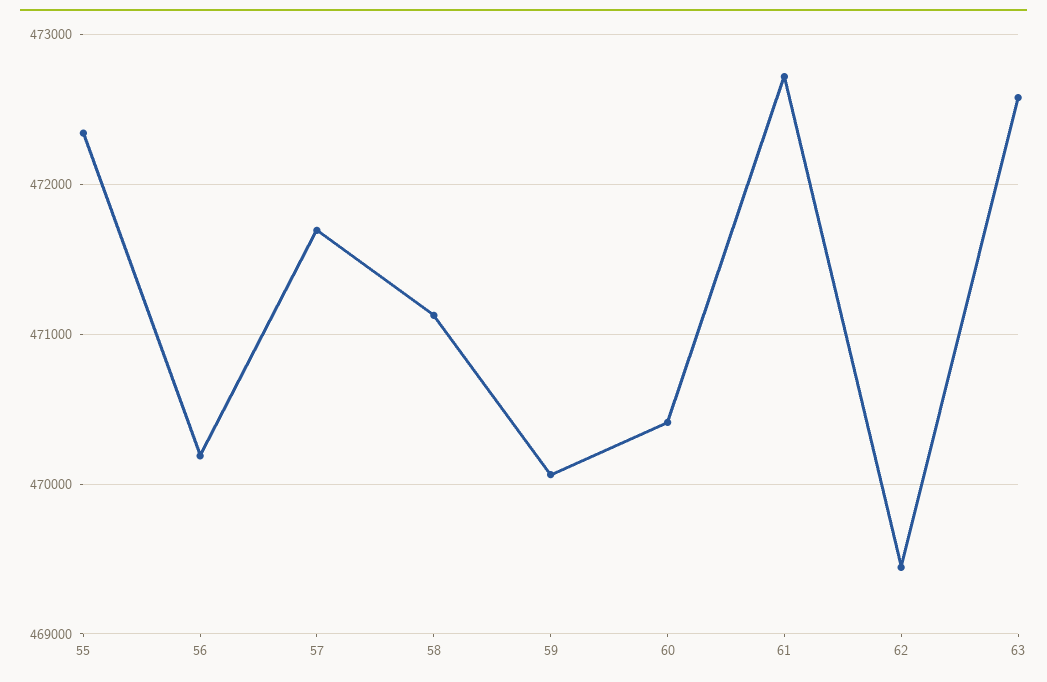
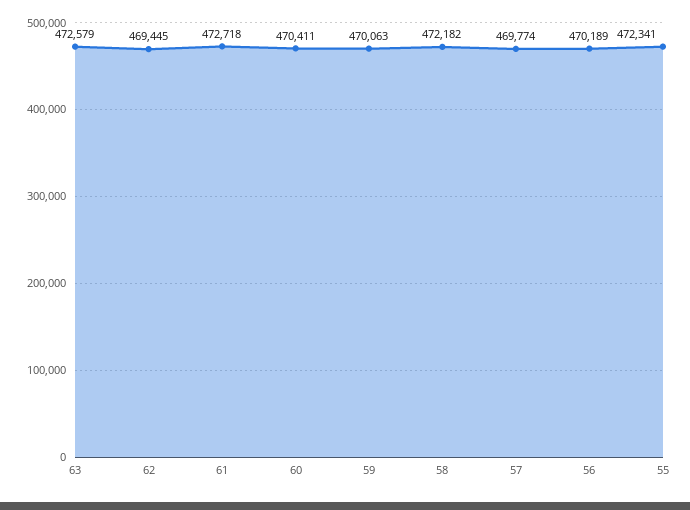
  {
    "55": 472341,
    "56": 470189,
-   "57": 471700,
+   "57": 469774,
-   "58": 471100,
+   "58": 472182,
    "59": 470063,
    "60": 470411,
    "61": 472718,
    "62": 469445,
    "63": 472579
  }

